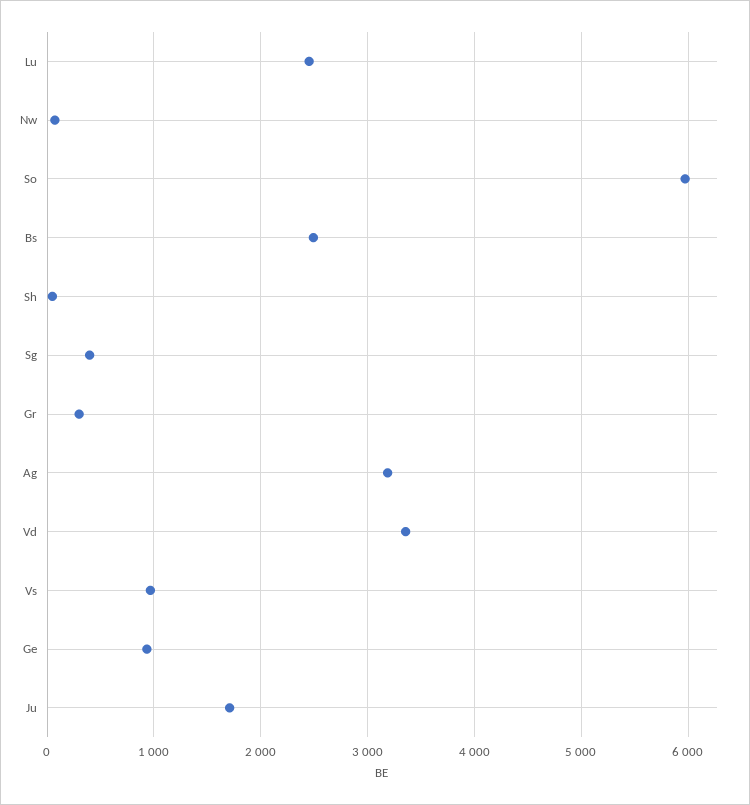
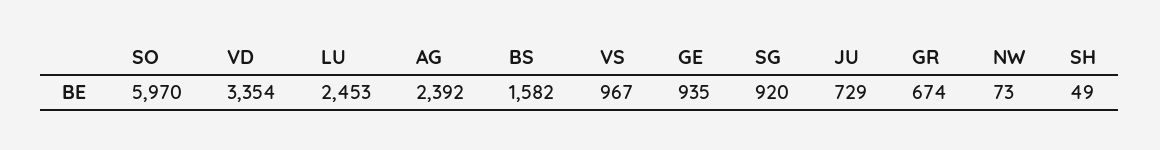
  {
    "Lu": 2453,
    "Nw": 73,
    "So": 5970,
-   "Bs": 2500,
+   "Bs": 1582,
    "Sh": 49,
-   "Sg": 400,
+   "Sg": 920,
-   "Gr": 300,
+   "Gr": 674,
-   "Ag": 3200,
+   "Ag": 2392,
    "Vd": 3354,
    "Vs": 967,
    "Ge": 935,
-   "Ju": 1700
+   "Ju": 729
  }

